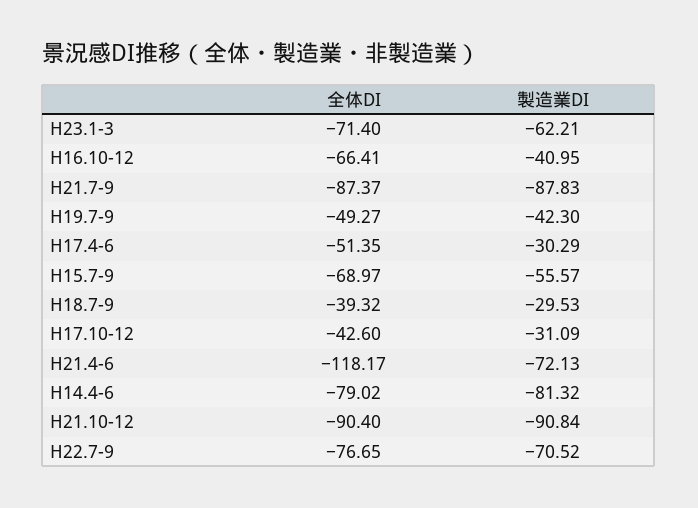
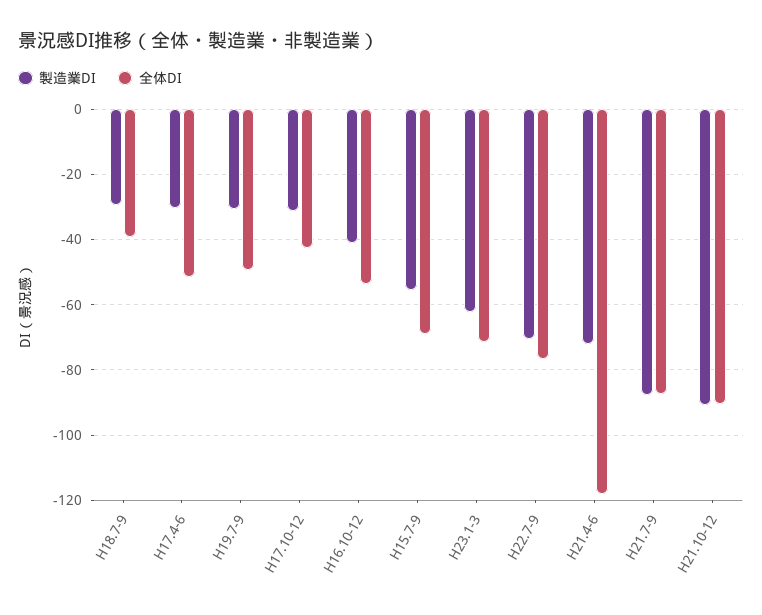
  {
    "全体DI": {
      "H23.1-3": -71.4,
-     "H16.10-12": -66.41,
+     "H16.10-12": -54,
      "H21.7-9": -87.37,
      "H19.7-9": -49.27,
      "H17.4-6": -51.35,
      "H15.7-9": -68.97,
      "H18.7-9": -39.32,
      "H17.10-12": -42.6,
      "H21.4-6": -118.17,
-     "H14.4-6": -79.02,
      "H21.10-12": -90.4,
      "H22.7-9": -76.65
    },
    "製造業DI": {
      "H23.1-3": -62.21,
      "H16.10-12": -40.95,
      "H21.7-9": -87.83,
-     "H19.7-9": -42.3,
+     "H19.7-9": -30,
      "H17.4-6": -30.29,
      "H15.7-9": -55.57,
      "H18.7-9": -29.53,
      "H17.10-12": -31.09,
      "H21.4-6": -72.13,
-     "H14.4-6": -81.32,
      "H21.10-12": -90.84,
      "H22.7-9": -70.52
    }
  }

